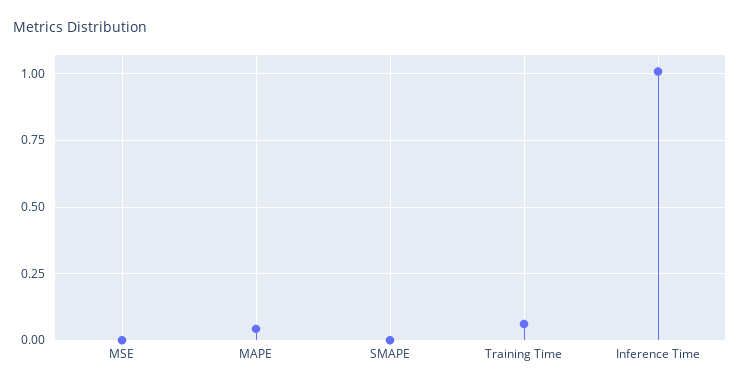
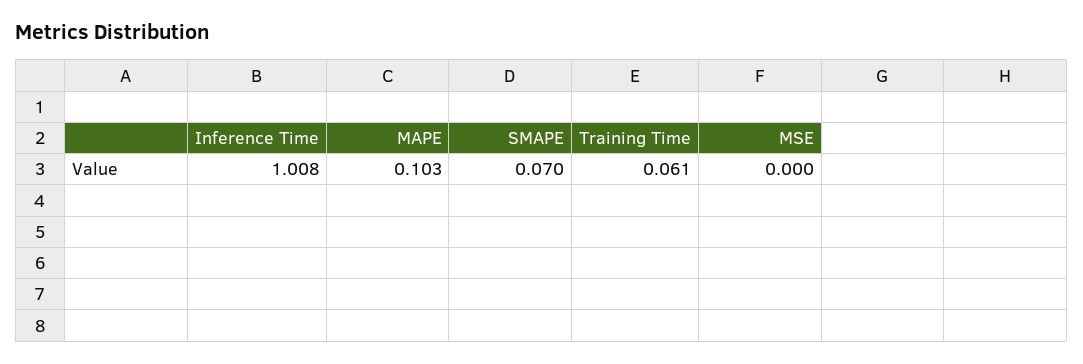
  {
    "MSE": 0,
-   "MAPE": 0.05,
+   "MAPE": 0.103,
-   "SMAPE": 0,
+   "SMAPE": 0.07,
    "Training Time": 0.061,
    "Inference Time": 1.008
  }

